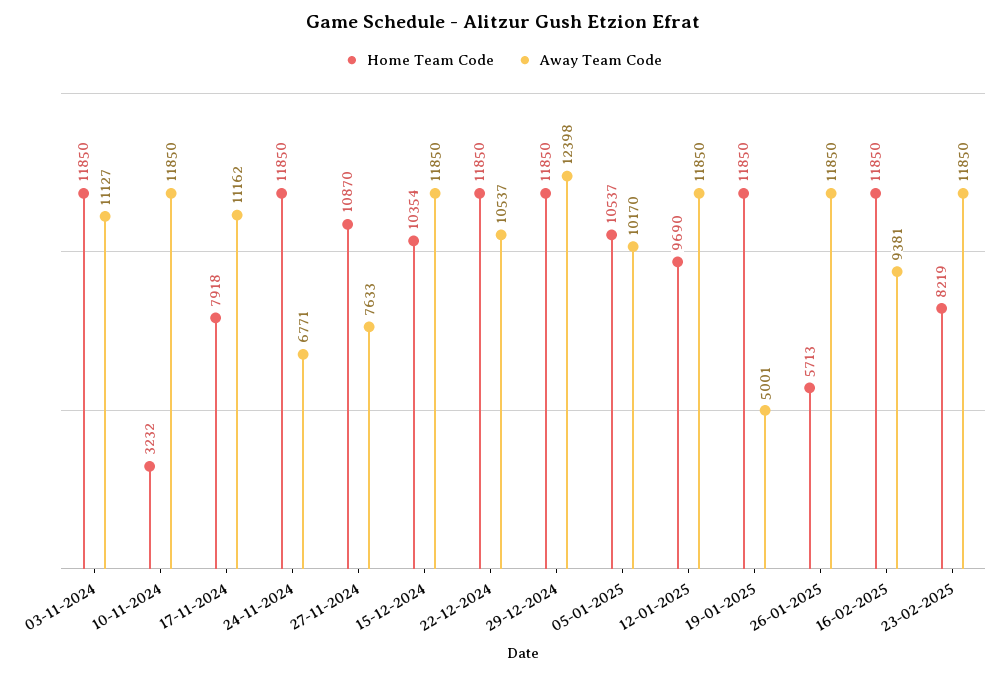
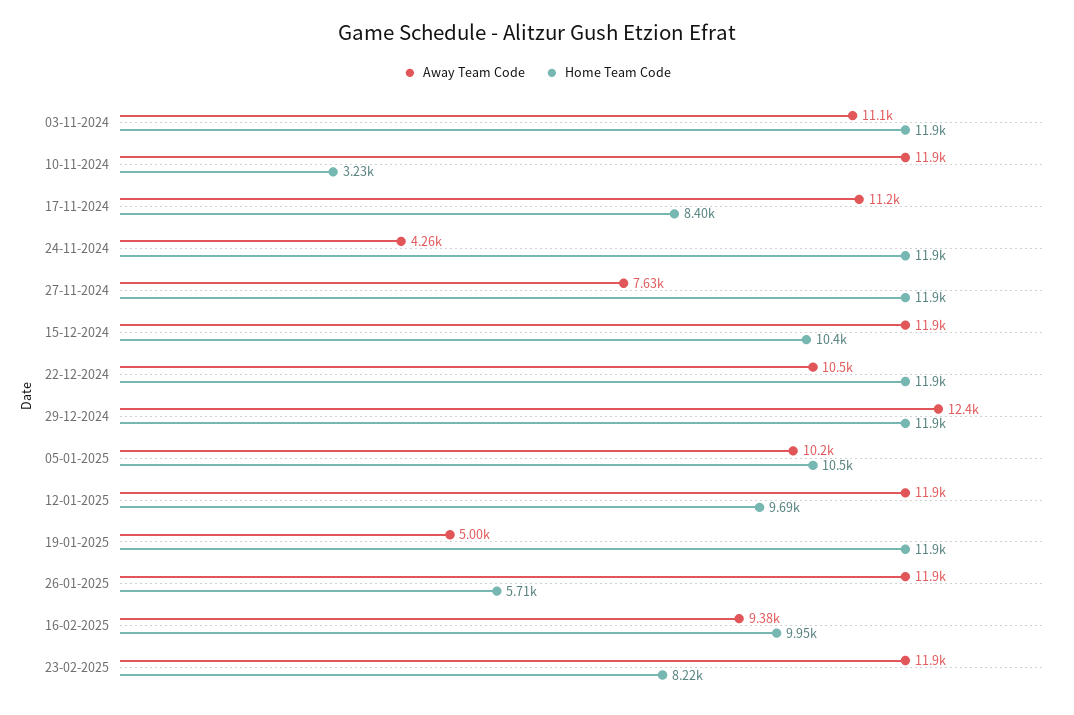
  {
    "Home Team Code": {
      "03-11-2024": 11850,
      "10-11-2024": 3232,
-     "17-11-2024": 7918,
+     "17-11-2024": 8400,
      "24-11-2024": 11850,
-     "27-11-2024": 10870,
+     "27-11-2024": 11900,
      "15-12-2024": 10354,
      "22-12-2024": 11850,
      "29-12-2024": 11850,
      "05-01-2025": 10537,
      "12-01-2025": 9690,
      "19-01-2025": 11850,
      "26-01-2025": 5713,
-     "16-02-2025": 11850,
+     "16-02-2025": 9950,
      "23-02-2025": 8219
    },
    "Away Team Code": {
      "03-11-2024": 11127,
      "10-11-2024": 11850,
      "17-11-2024": 11162,
-     "24-11-2024": 6771,
+     "24-11-2024": 4260,
      "27-11-2024": 7633,
      "15-12-2024": 11850,
      "22-12-2024": 10537,
      "29-12-2024": 12398,
      "05-01-2025": 10170,
      "12-01-2025": 11850,
      "19-01-2025": 5001,
      "26-01-2025": 11850,
      "16-02-2025": 9381,
      "23-02-2025": 11850
    }
  }

